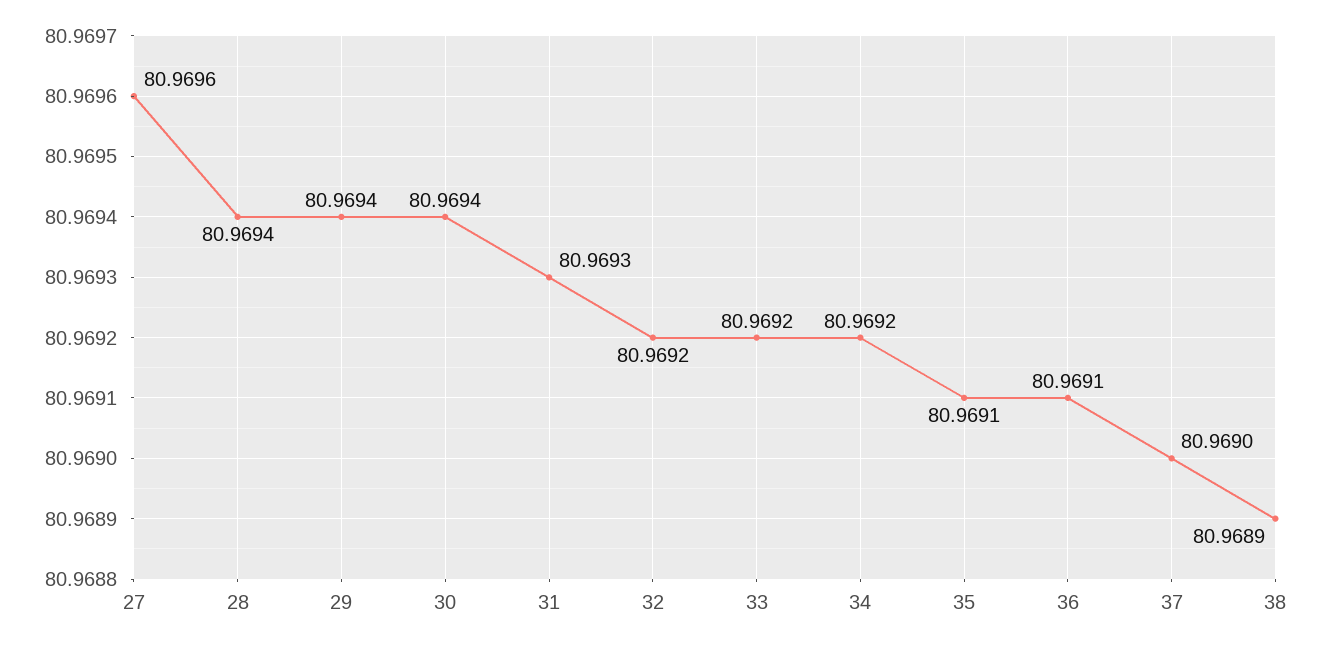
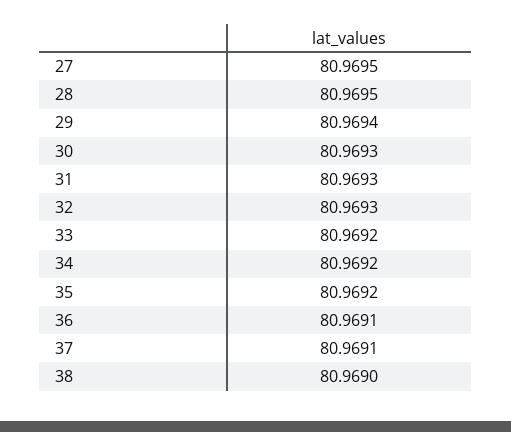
  {
-   "27": 80.9696,
+   "27": 80.9695,
-   "28": 80.9694,
+   "28": 80.9695,
    "29": 80.9694,
-   "30": 80.9694,
+   "30": 80.9693,
    "31": 80.9693,
-   "32": 80.9692,
+   "32": 80.9693,
    "33": 80.9692,
    "34": 80.9692,
-   "35": 80.9691,
+   "35": 80.9692,
    "36": 80.9691,
-   "37": 80.969,
+   "37": 80.9691,
-   "38": 80.9689
+   "38": 80.969
  }

